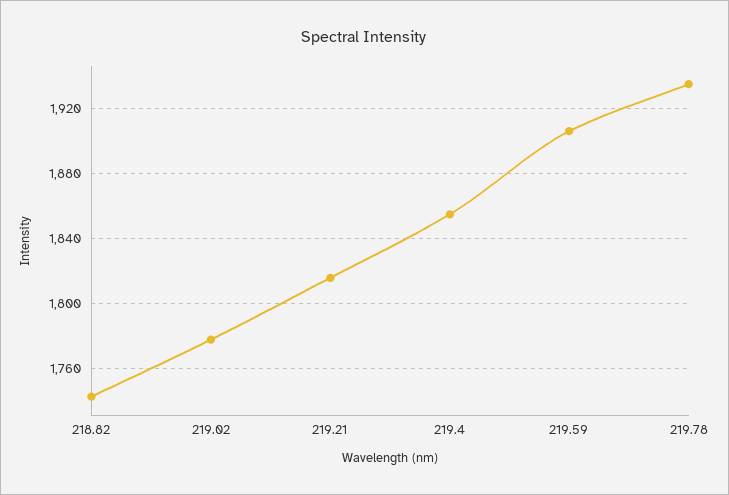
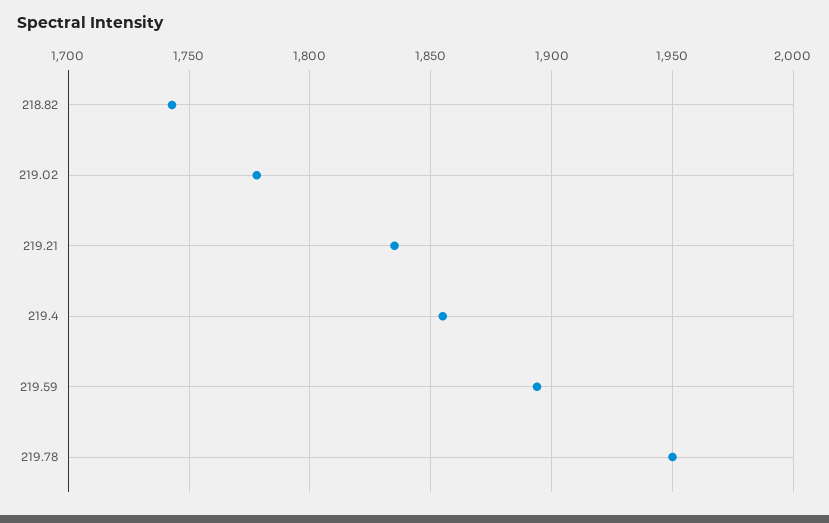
  {
    "218.82": 1745,
    "219.02": 1780,
-   "219.21": 1815,
+   "219.21": 1835,
    "219.4": 1855,
-   "219.59": 1905,
+   "219.59": 1895,
-   "219.78": 1935
+   "219.78": 1950
  }

